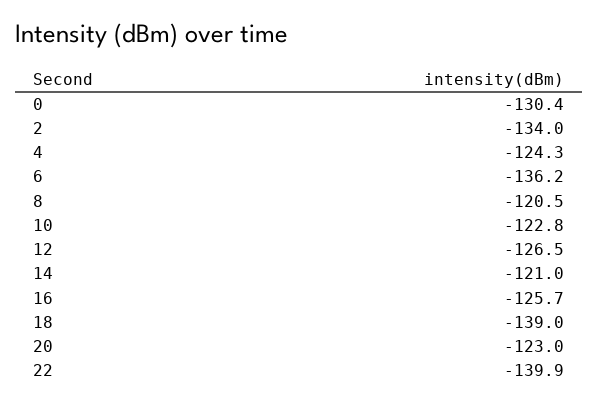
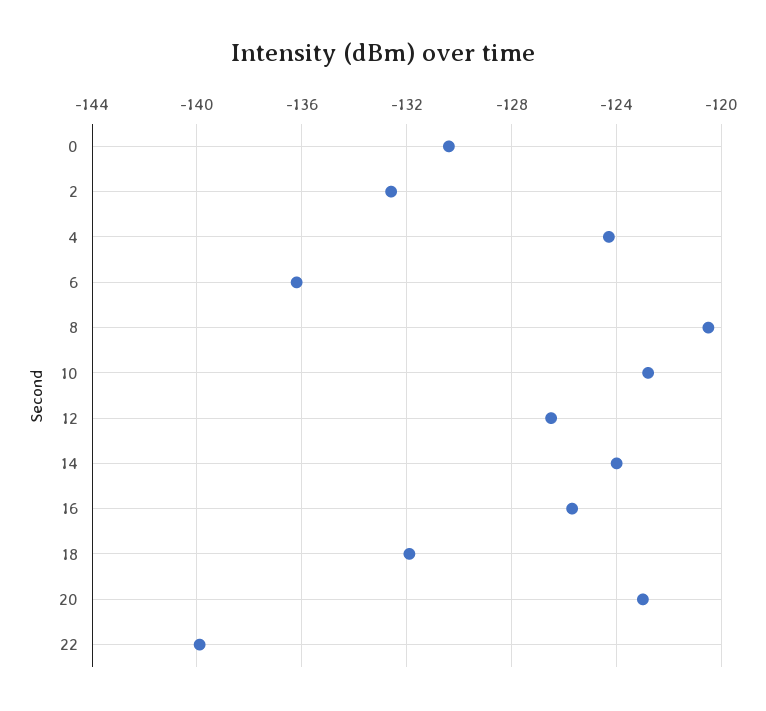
  {
    "0": -130.4,
-   "2": -134,
+   "2": -132.5,
    "4": -124.3,
    "6": -136.2,
    "8": -120.5,
    "10": -122.8,
    "12": -126.5,
-   "14": -121,
+   "14": -124,
    "16": -125.7,
-   "18": -139,
+   "18": -132,
    "20": -123,
    "22": -139.9
  }

